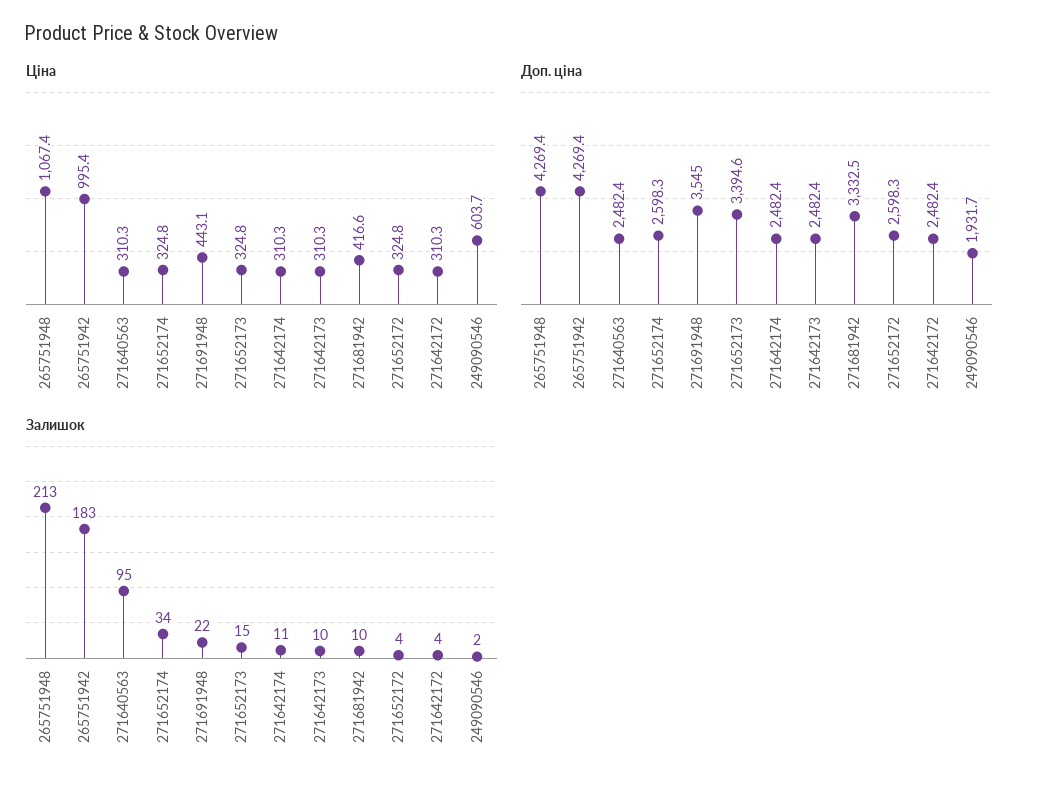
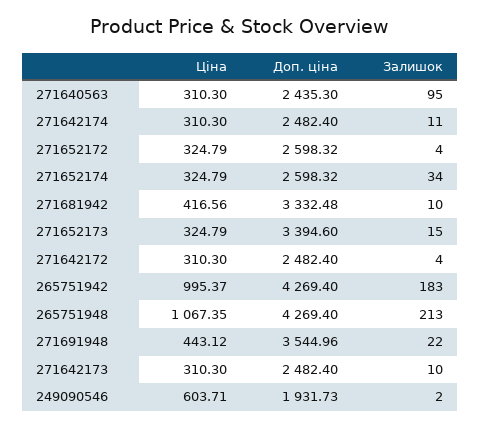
  {
    "Ціна": {
      "265751948": 1067.35,
      "265751942": 995.37,
      "271640563": 310.3,
      "271652174": 324.79,
      "271691948": 443.12,
      "271652173": 324.79,
      "271642174": 310.3,
      "271642173": 310.3,
      "271681942": 416.56,
      "271652172": 324.79,
      "271642172": 310.3,
      "249090546": 603.71
    },
    "Доп. ціна": {
      "265751948": 4269.4,
      "265751942": 4269.4,
-     "271640563": 2482.4,
+     "271640563": 2435.3,
      "271652174": 2598.32,
      "271691948": 3544.96,
      "271652173": 3394.6,
      "271642174": 2482.4,
      "271642173": 2482.4,
      "271681942": 3332.48,
      "271652172": 2598.32,
      "271642172": 2482.4,
      "249090546": 1931.73
    },
    "Залишок": {
      "265751948": 213,
      "265751942": 183,
      "271640563": 95,
      "271652174": 34,
      "271691948": 22,
      "271652173": 15,
      "271642174": 11,
      "271642173": 10,
      "271681942": 10,
      "271652172": 4,
      "271642172": 4,
      "249090546": 2
    }
  }

